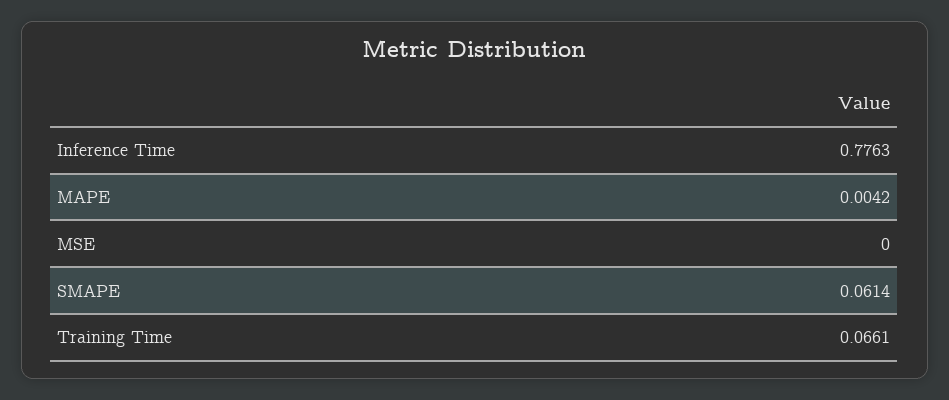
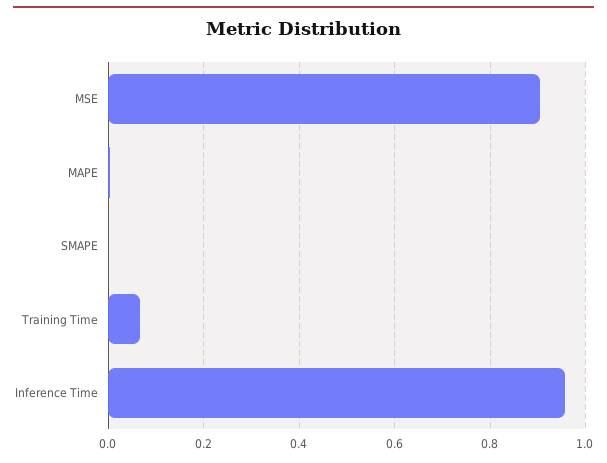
  {
-   "Inference Time": 0.7763,
+   "Inference Time": 0.96,
    "MAPE": 0.0042,
-   "MSE": 0,
+   "MSE": 0.9,
-   "SMAPE": 0.0614,
+   "SMAPE": 0,
    "Training Time": 0.0661
  }

